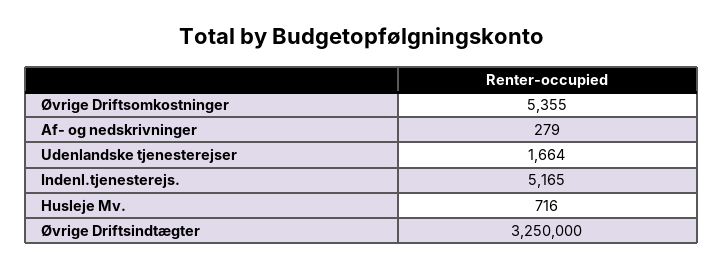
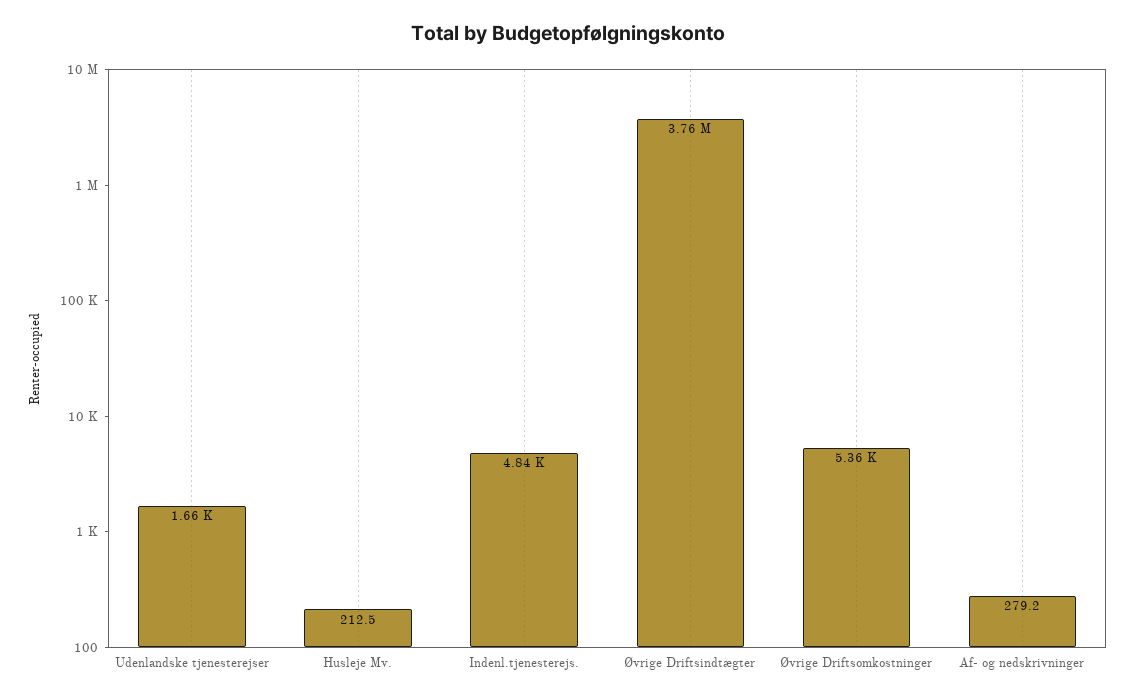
  {
    "Øvrige Driftsomkostninger": 5355,
    "Af- og nedskrivninger": 279.2,
    "Udenlandske tjenesterejser": 1664,
-   "Indenl.tjenesterejs.": 5165,
+   "Indenl.tjenesterejs.": 4840,
-   "Husleje Mv.": 716,
+   "Husleje Mv.": 212.5,
-   "Øvrige Driftsindtægter": 3250000
+   "Øvrige Driftsindtægter": 3760000
  }

